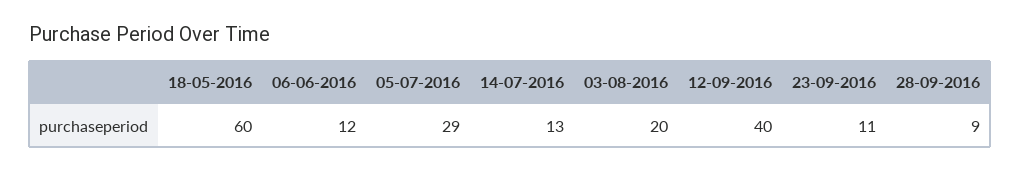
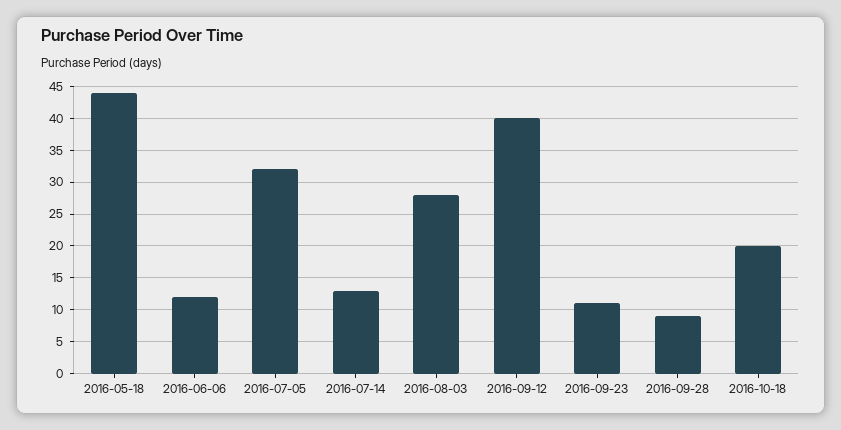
  {
-   "18-05-2016": 60,
+   "18-05-2016": 44,
    "06-06-2016": 12,
-   "05-07-2016": 29,
+   "05-07-2016": 32,
    "14-07-2016": 13,
-   "03-08-2016": 20,
+   "03-08-2016": 28,
    "12-09-2016": 40,
    "23-09-2016": 11,
-   "28-09-2016": 9
+   "28-09-2016": 9,
+   "2016-10-18": 20
  }

